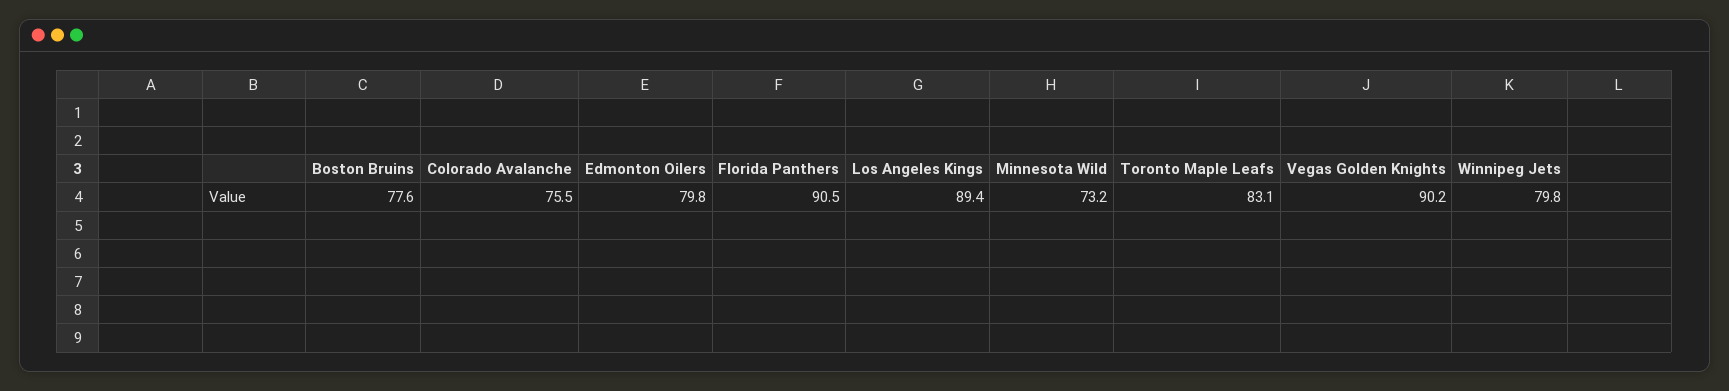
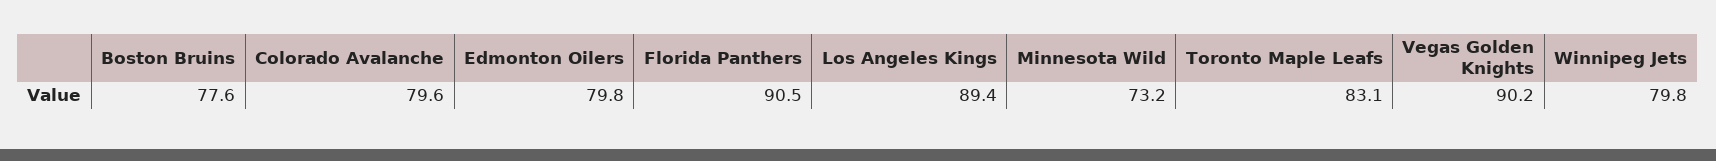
  {
    "Boston Bruins": 77.6,
-   "Colorado Avalanche": 75.5,
+   "Colorado Avalanche": 79.6,
    "Edmonton Oilers": 79.8,
    "Florida Panthers": 90.5,
    "Los Angeles Kings": 89.4,
    "Minnesota Wild": 73.2,
    "Toronto Maple Leafs": 83.1,
    "Vegas Golden Knights": 90.2,
    "Winnipeg Jets": 79.8
  }

